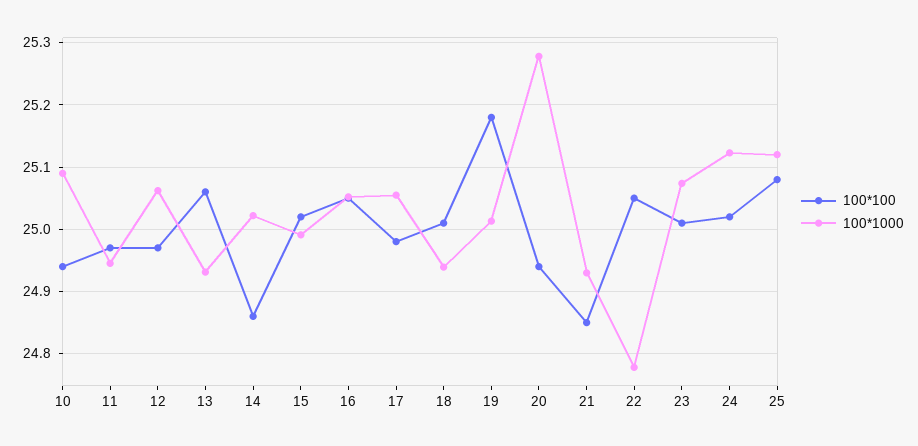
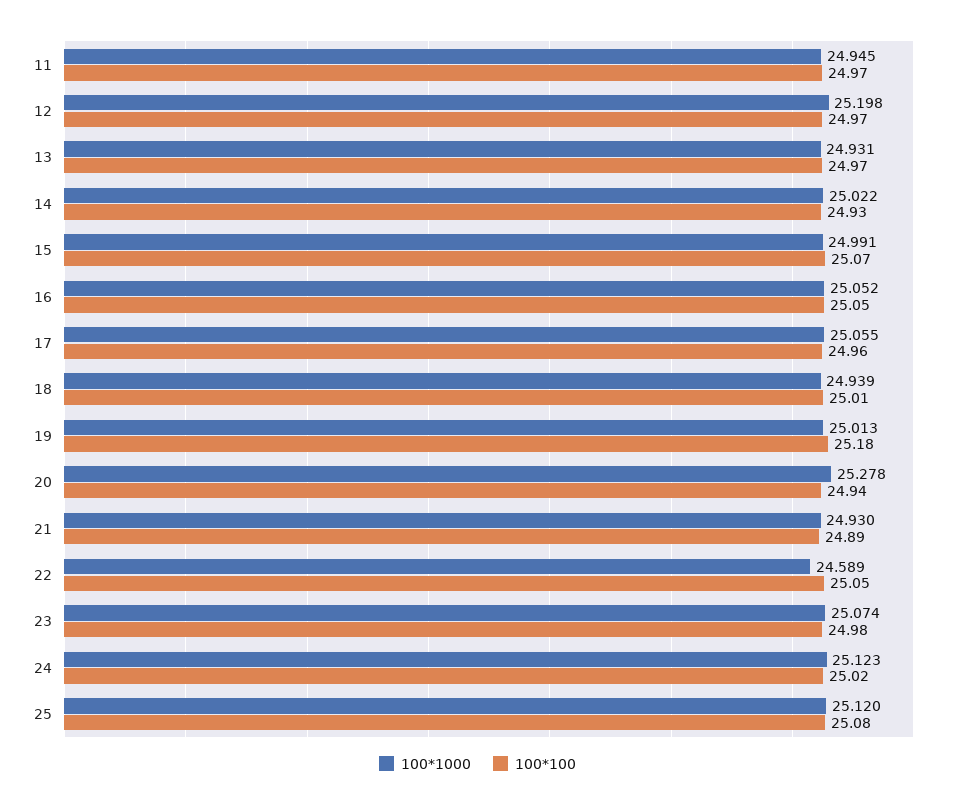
  {
    "100*100": {
-     "10": 24.94,
      "11": 24.97,
      "12": 24.97,
-     "13": 25.06,
+     "13": 24.97,
-     "14": 24.86,
+     "14": 24.93,
-     "15": 25.02,
+     "15": 25.07,
      "16": 25.05,
-     "17": 24.98,
+     "17": 24.96,
      "18": 25.01,
      "19": 25.18,
      "20": 24.94,
-     "21": 24.85,
+     "21": 24.89,
      "22": 25.05,
-     "23": 25.01,
+     "23": 24.98,
      "24": 25.02,
      "25": 25.08
    },
    "100*1000": {
-     "10": 25.09,
      "11": 24.945,
-     "12": 25.06,
+     "12": 25.198,
      "13": 24.931,
      "14": 25.022,
      "15": 24.991,
      "16": 25.052,
      "17": 25.055,
      "18": 24.939,
      "19": 25.013,
      "20": 25.278,
      "21": 24.93,
-     "22": 24.78,
+     "22": 24.589,
      "23": 25.074,
      "24": 25.123,
      "25": 25.12
    }
  }

